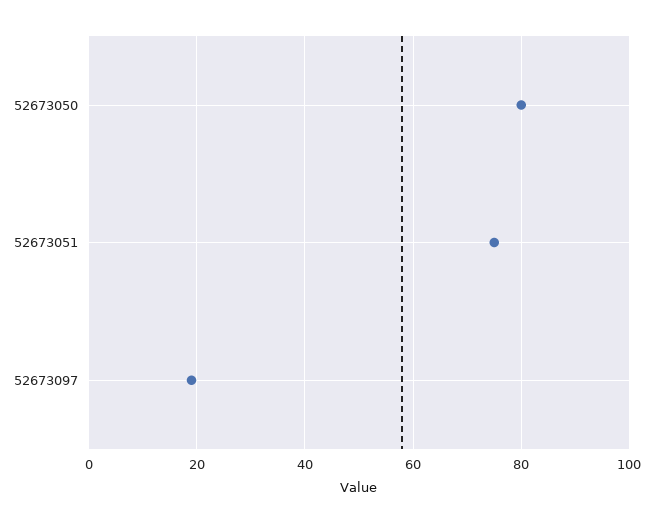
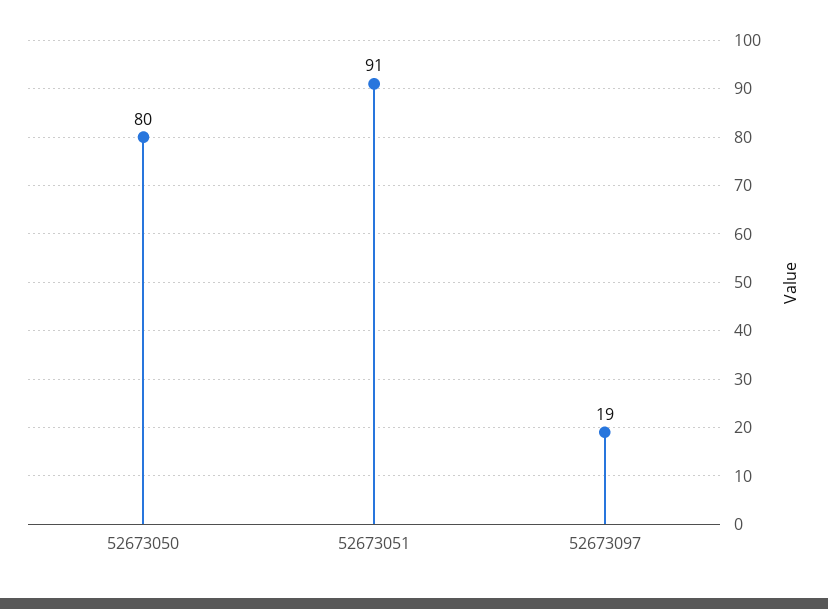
  {
    "52673050": 80,
-   "52673051": 75,
+   "52673051": 91,
    "52673097": 19
  }

